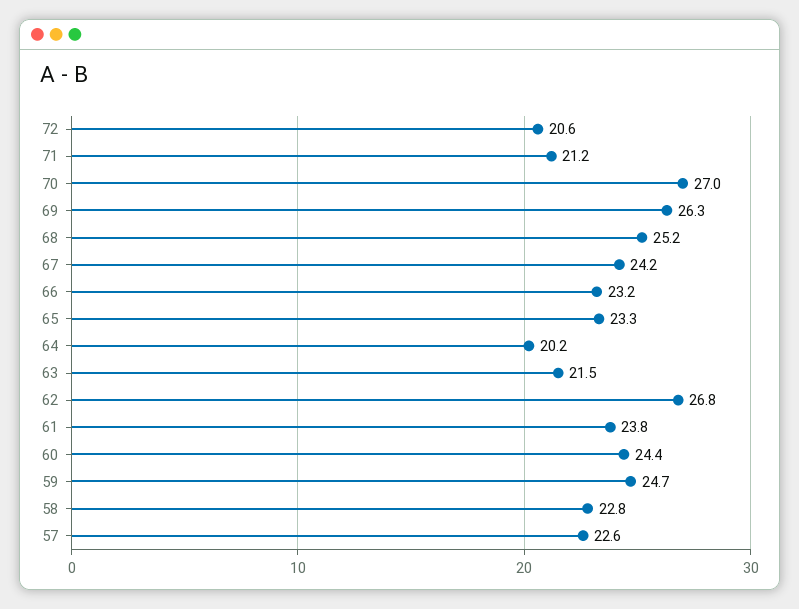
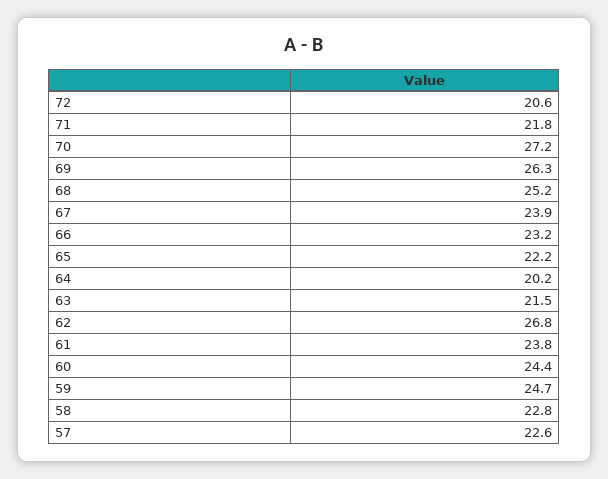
  {
    "72": 20.6,
-   "71": 21.2,
+   "71": 21.8,
-   "70": 27,
+   "70": 27.2,
    "69": 26.3,
    "68": 25.2,
-   "67": 24.2,
+   "67": 23.9,
    "66": 23.2,
-   "65": 23.3,
+   "65": 22.2,
    "64": 20.2,
    "63": 21.5,
    "62": 26.8,
    "61": 23.8,
    "60": 24.4,
    "59": 24.7,
    "58": 22.8,
    "57": 22.6
  }

